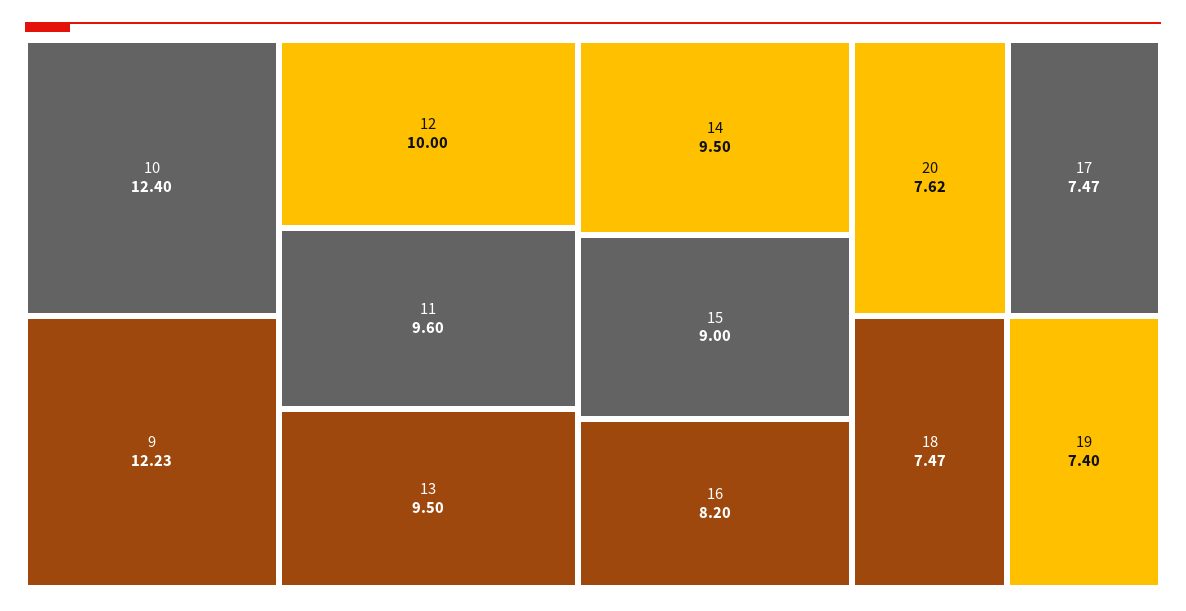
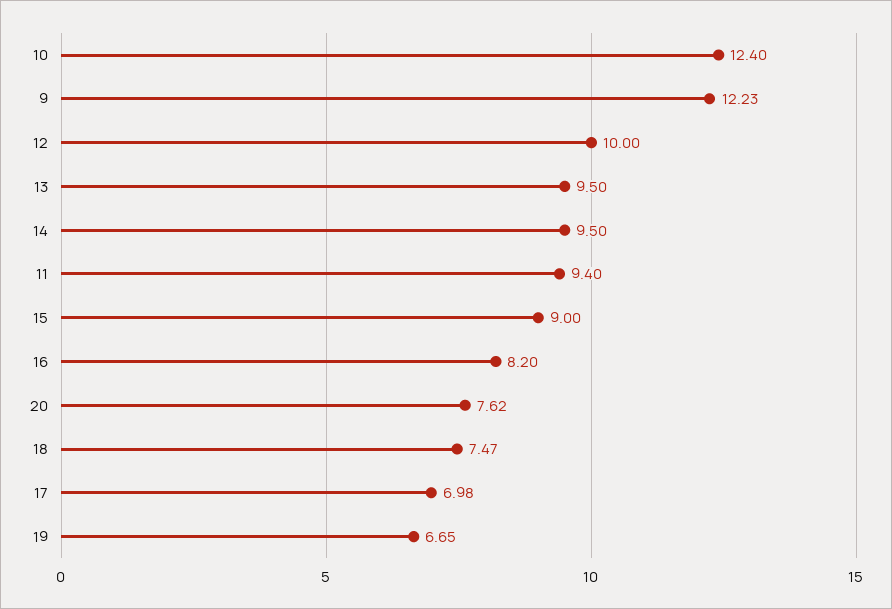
  {
    "10": 12.4,
    "9": 12.23,
    "12": 10,
-   "11": 9.6,
+   "11": 9.4,
    "13": 9.5,
    "14": 9.5,
    "15": 9,
    "16": 8.2,
    "20": 7.62,
-   "17": 7.47,
+   "17": 6.98,
    "18": 7.47,
-   "19": 7.4
+   "19": 6.65
  }

